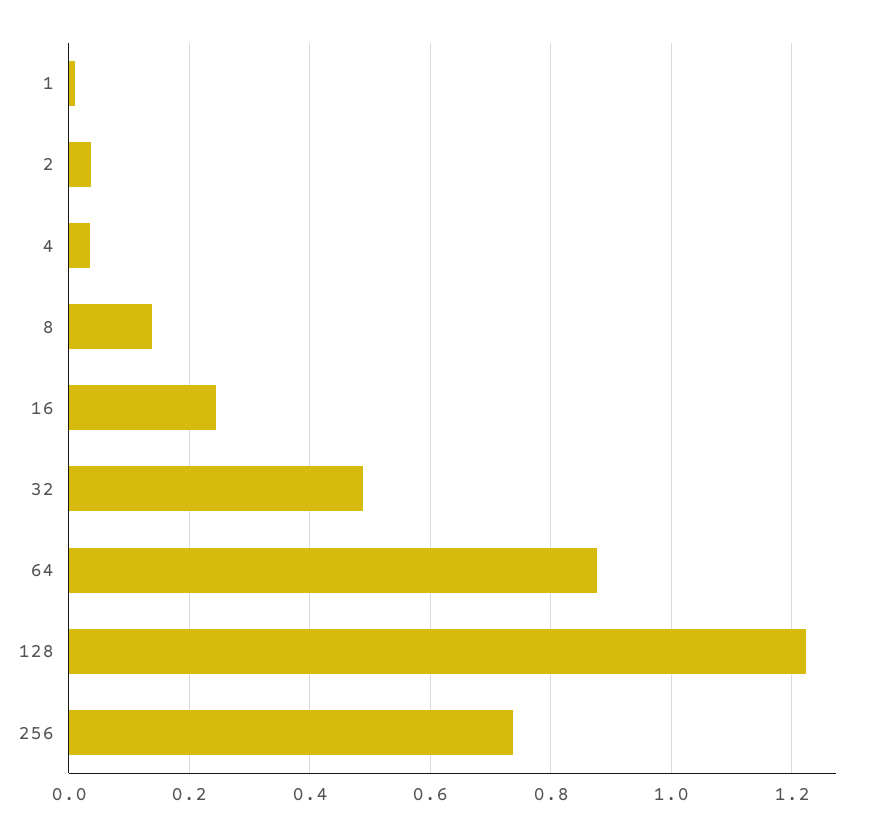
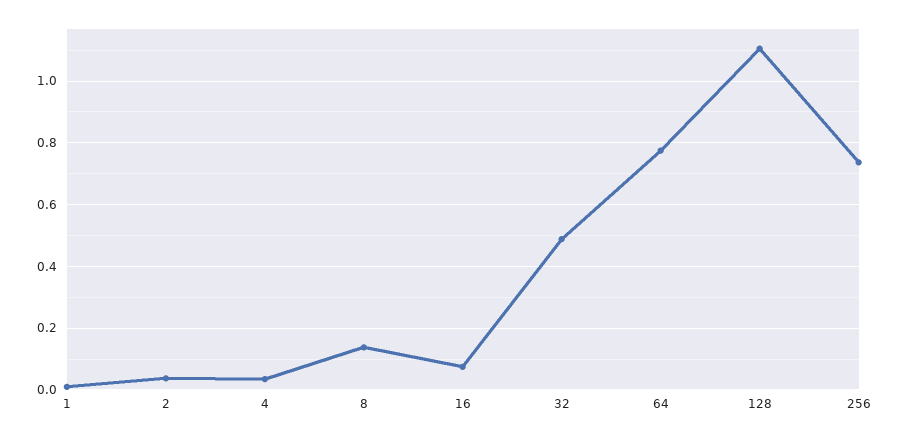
  {
    "1": 0.02,
    "2": 0.04,
    "4": 0.04,
    "8": 0.14,
-   "16": 0.24,
+   "16": 0.08,
    "32": 0.48,
-   "64": 0.88,
+   "64": 0.78,
-   "128": 1.22,
+   "128": 1.1,
    "256": 0.74
  }

